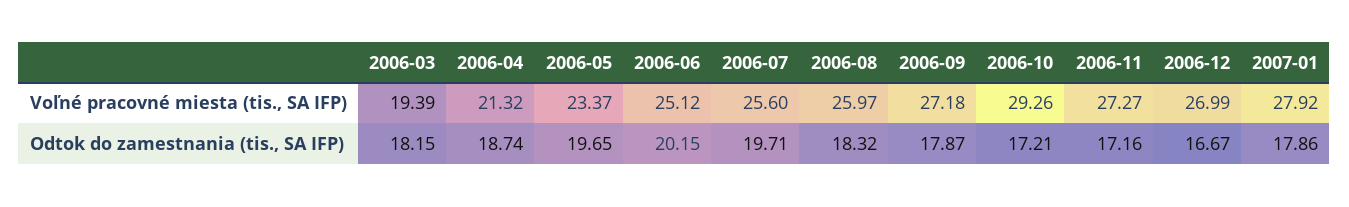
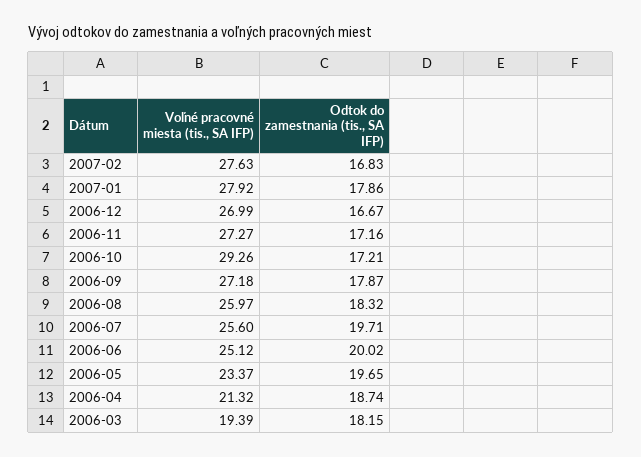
  {
    "2006-03": {
      "Voľné pracovné miesta (tis., SA IFP)": 19.39,
      "Odtok do zamestnania (tis., SA IFP)": 18.15
    },
    "2006-04": {
      "Voľné pracovné miesta (tis., SA IFP)": 21.32,
      "Odtok do zamestnania (tis., SA IFP)": 18.74
    },
    "2006-05": {
      "Voľné pracovné miesta (tis., SA IFP)": 23.37,
      "Odtok do zamestnania (tis., SA IFP)": 19.65
    },
    "2006-06": {
      "Voľné pracovné miesta (tis., SA IFP)": 25.12,
-     "Odtok do zamestnania (tis., SA IFP)": 20.15
+     "Odtok do zamestnania (tis., SA IFP)": 20.02
    },
    "2006-07": {
      "Voľné pracovné miesta (tis., SA IFP)": 25.6,
      "Odtok do zamestnania (tis., SA IFP)": 19.71
    },
    "2006-08": {
      "Voľné pracovné miesta (tis., SA IFP)": 25.97,
      "Odtok do zamestnania (tis., SA IFP)": 18.32
    },
    "2006-09": {
      "Voľné pracovné miesta (tis., SA IFP)": 27.18,
      "Odtok do zamestnania (tis., SA IFP)": 17.87
    },
    "2006-10": {
      "Voľné pracovné miesta (tis., SA IFP)": 29.26,
      "Odtok do zamestnania (tis., SA IFP)": 17.21
    },
    "2006-11": {
      "Voľné pracovné miesta (tis., SA IFP)": 27.27,
      "Odtok do zamestnania (tis., SA IFP)": 17.16
    },
    "2006-12": {
      "Voľné pracovné miesta (tis., SA IFP)": 26.99,
      "Odtok do zamestnania (tis., SA IFP)": 16.67
    },
    "2007-01": {
      "Voľné pracovné miesta (tis., SA IFP)": 27.92,
      "Odtok do zamestnania (tis., SA IFP)": 17.86
-   }
+   },
+   "2007-02": {
+     "Voľné pracovné miesta (tis., SA IFP)": 27.63,
+     "Odtok do zamestnania (tis., SA IFP)": 16.83
+   }
  }

